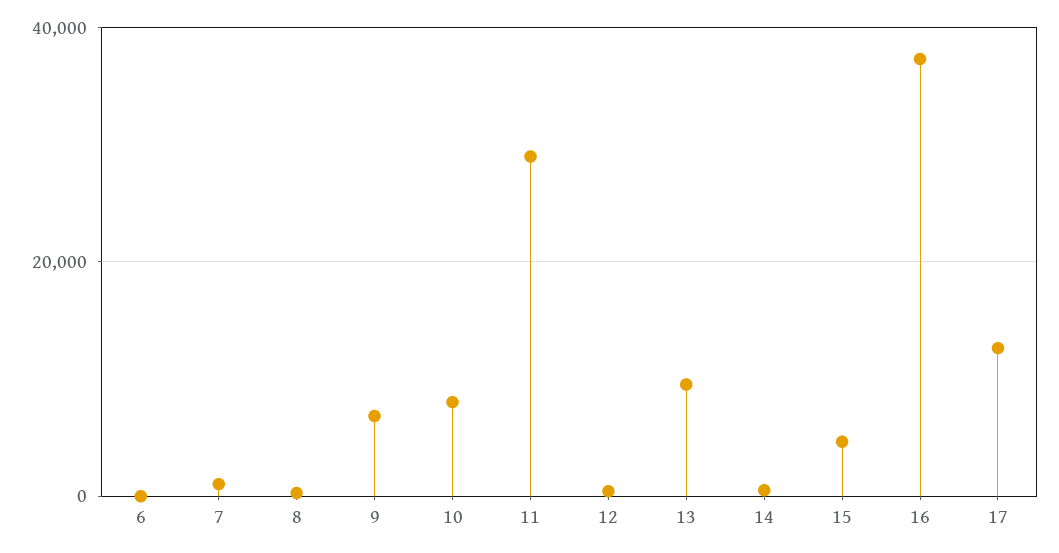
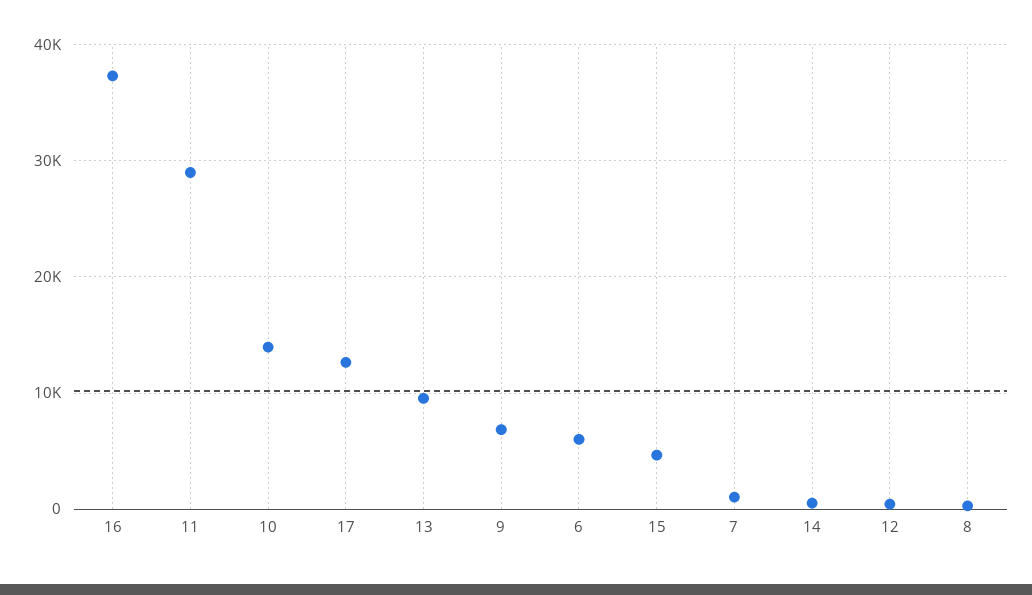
  {
-   "6": 0,
+   "6": 6000,
    "7": 1000,
    "8": 0,
    "9": 7000,
-   "10": 8000,
+   "10": 14000,
    "11": 29000,
    "12": 0,
    "13": 10000,
    "14": 1000,
    "15": 5000,
    "16": 37000,
    "17": 13000
  }

